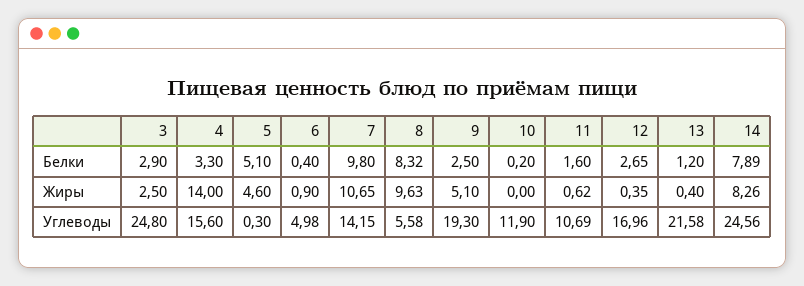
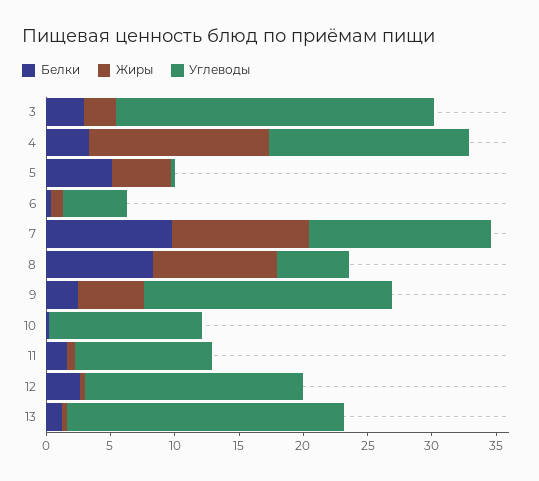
  {
    "Белки": {
      "3": 2.9,
      "4": 3.3,
      "5": 5.1,
      "6": 0.4,
      "7": 9.8,
      "8": 8.32,
      "9": 2.5,
      "10": 0.2,
      "11": 1.6,
      "12": 2.65,
-     "13": 1.2,
+     "13": 1.2
-     "14": 7.89
    },
    "Жиры": {
      "3": 2.5,
      "4": 14,
      "5": 4.6,
      "6": 0.9,
      "7": 10.65,
      "8": 9.63,
      "9": 5.1,
      "10": 0,
      "11": 0.62,
      "12": 0.35,
-     "13": 0.4,
+     "13": 0.4
-     "14": 8.26
    },
    "Углеводы": {
      "3": 24.8,
      "4": 15.6,
      "5": 0.3,
      "6": 4.98,
      "7": 14.15,
      "8": 5.58,
      "9": 19.3,
      "10": 11.9,
      "11": 10.69,
      "12": 16.96,
-     "13": 21.58,
+     "13": 21.58
-     "14": 24.56
    }
  }

